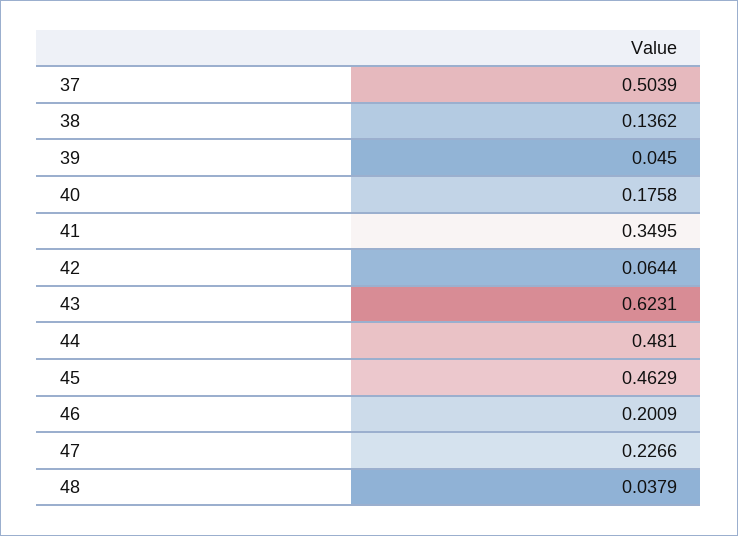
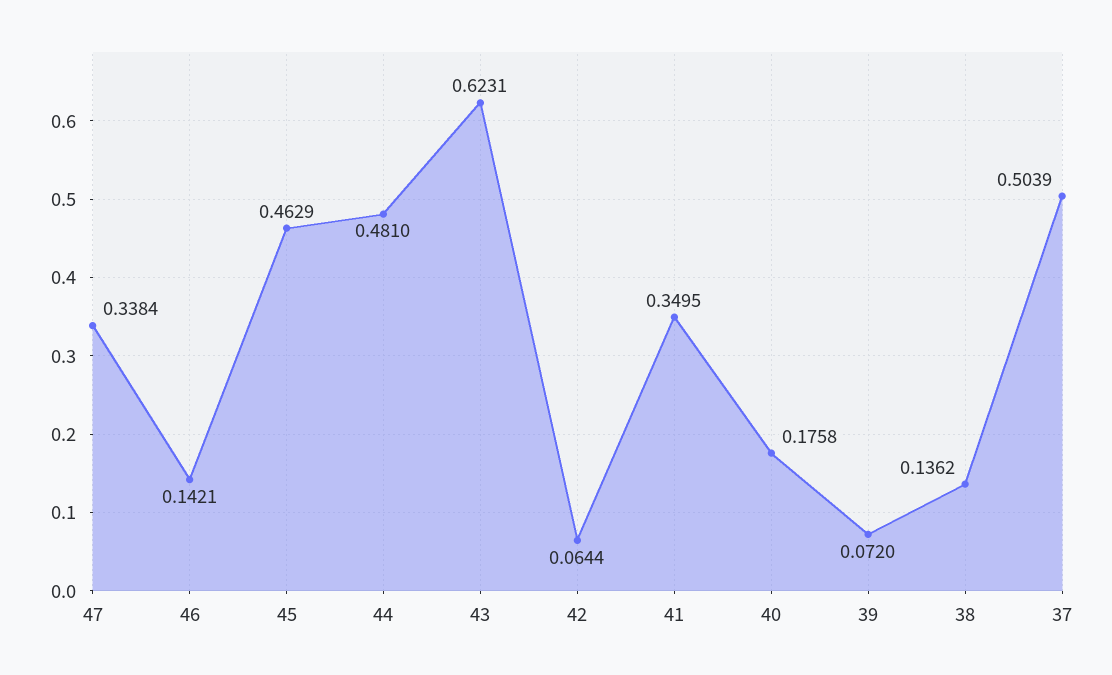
  {
    "37": 0.5039,
    "38": 0.1362,
-   "39": 0.045,
+   "39": 0.072,
    "40": 0.1758,
    "41": 0.3495,
    "42": 0.0644,
    "43": 0.6231,
    "44": 0.481,
    "45": 0.4629,
-   "46": 0.2009,
+   "46": 0.1421,
-   "47": 0.2266,
+   "47": 0.3384
-   "48": 0.0379
  }

